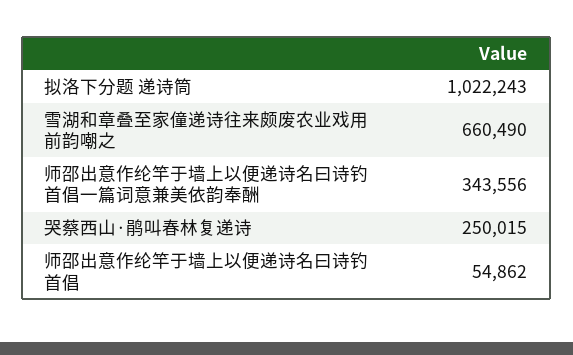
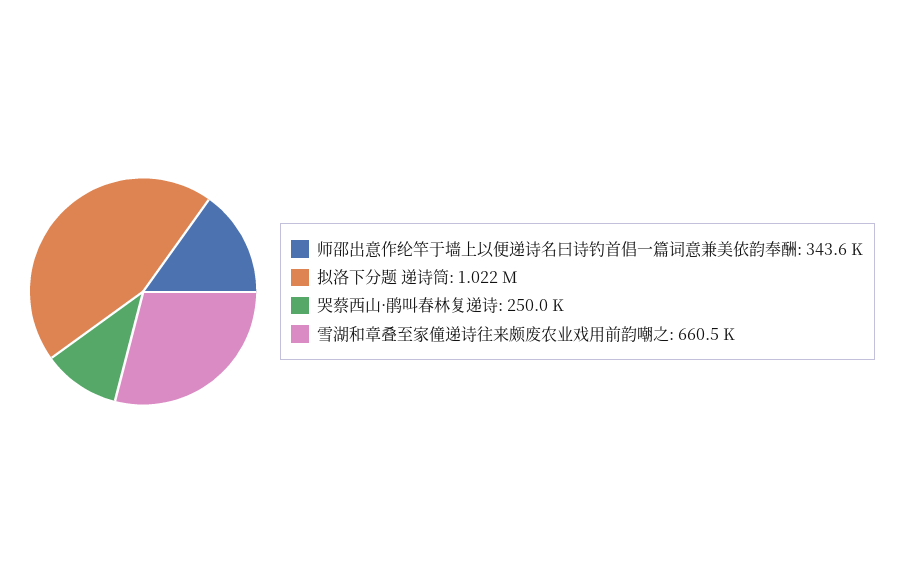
  {
    "拟洛下分题 递诗筒": 1022243,
    "雪湖和章叠至家僮递诗往来颇废农业戏用前韵嘲之": 660490,
    "师邵出意作纶竿于墙上以便递诗名曰诗钓首倡一篇词意兼美依韵奉酬": 343556,
-   "哭蔡西山·鹃叫春林复递诗": 250015,
+   "哭蔡西山·鹃叫春林复递诗": 250015
-   "师邵出意作纶竿于墙上以便递诗名曰诗钓首倡": 54862
  }

